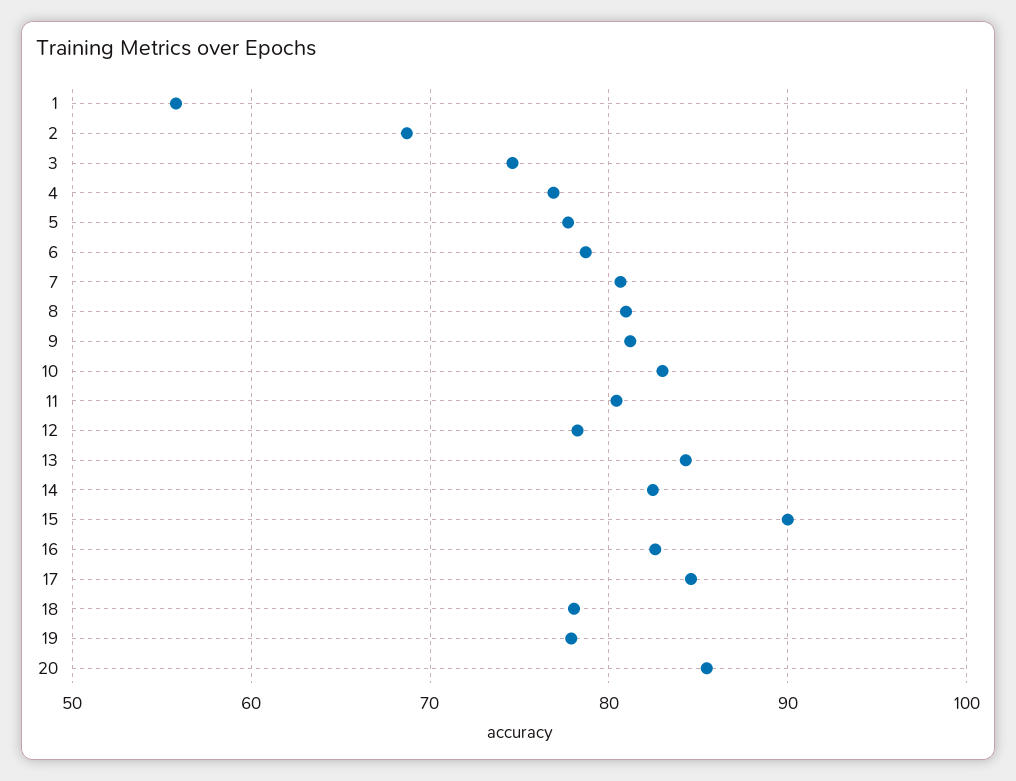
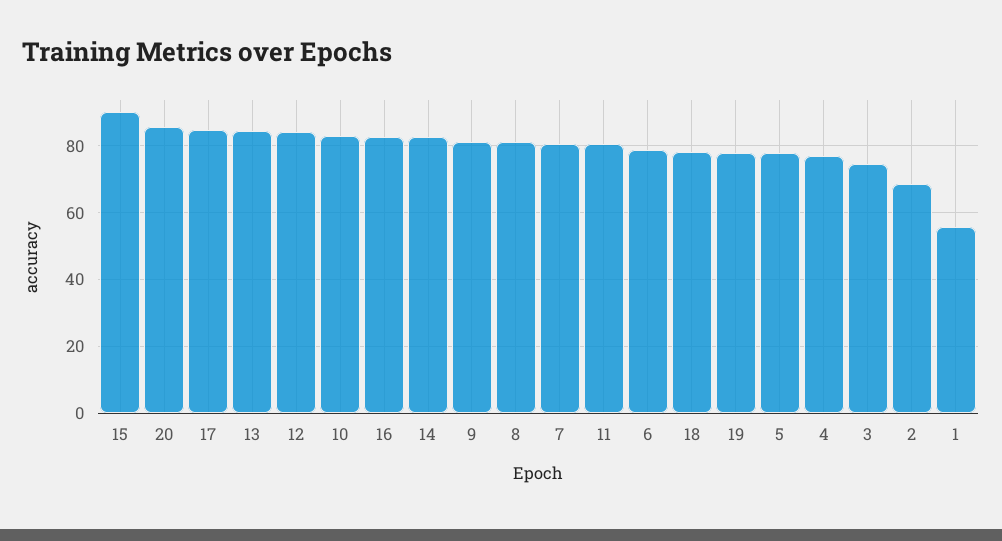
  {
    "1": 56,
    "2": 69,
    "3": 75,
    "4": 77,
    "5": 78,
    "6": 79,
    "7": 81,
    "8": 81,
    "9": 81,
    "10": 83,
    "11": 80,
-   "12": 78,
+   "12": 84,
    "13": 84,
    "14": 82,
    "15": 90,
    "16": 83,
    "17": 85,
    "18": 78,
    "19": 78,
    "20": 85
  }

